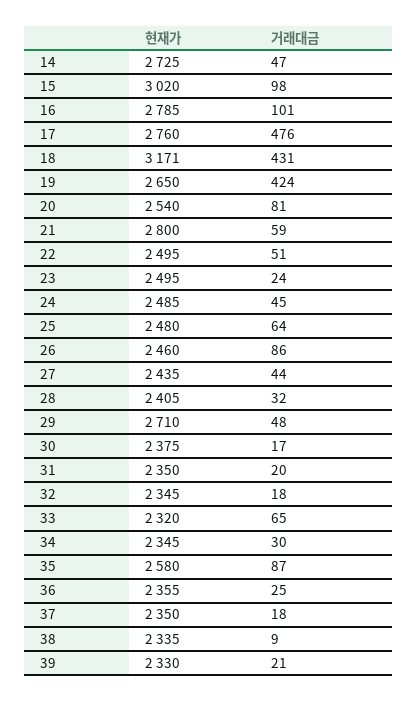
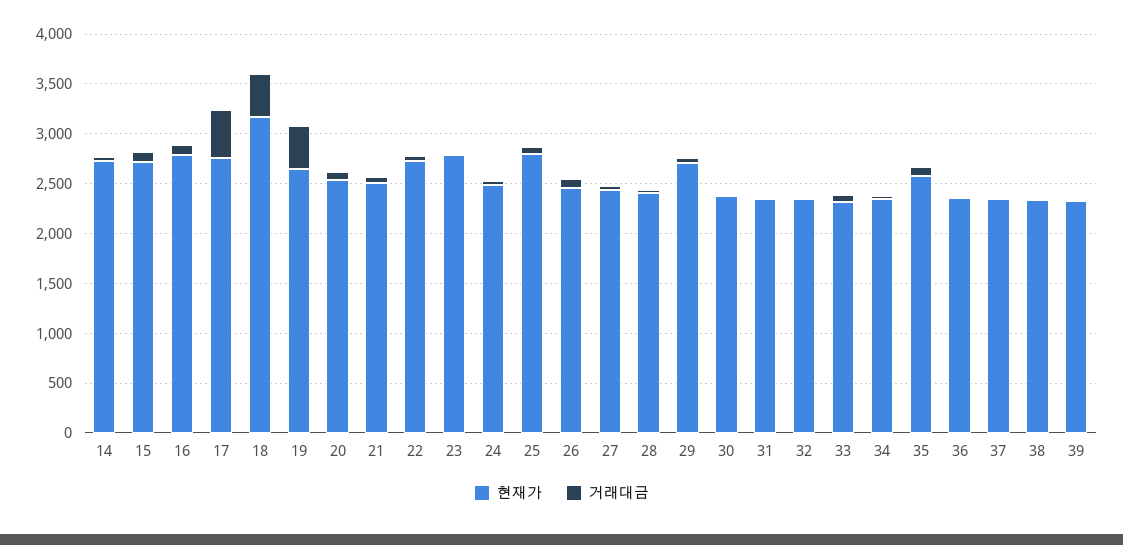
  {
    "현재가": {
      "14": 2725,
-     "15": 3020,
+     "15": 2700,
      "16": 2785,
      "17": 2760,
      "18": 3171,
      "19": 2650,
      "20": 2540,
-     "21": 2800,
+     "21": 2500,
-     "22": 2495,
+     "22": 2700,
-     "23": 2495,
+     "23": 2800,
      "24": 2485,
-     "25": 2480,
+     "25": 2800,
      "26": 2460,
      "27": 2435,
      "28": 2405,
      "29": 2710,
      "30": 2375,
      "31": 2350,
      "32": 2345,
      "33": 2320,
      "34": 2345,
      "35": 2580,
      "36": 2355,
      "37": 2350,
      "38": 2335,
      "39": 2330
    },
    "거래대금": {
      "14": 47,
      "15": 98,
      "16": 101,
      "17": 476,
      "18": 431,
      "19": 424,
      "20": 81,
      "21": 59,
      "22": 51,
      "23": 24,
      "24": 45,
      "25": 64,
      "26": 86,
      "27": 44,
      "28": 32,
      "29": 48,
      "30": 17,
      "31": 20,
      "32": 18,
      "33": 65,
      "34": 30,
      "35": 87,
      "36": 25,
      "37": 18,
      "38": 9,
      "39": 21
    }
  }

